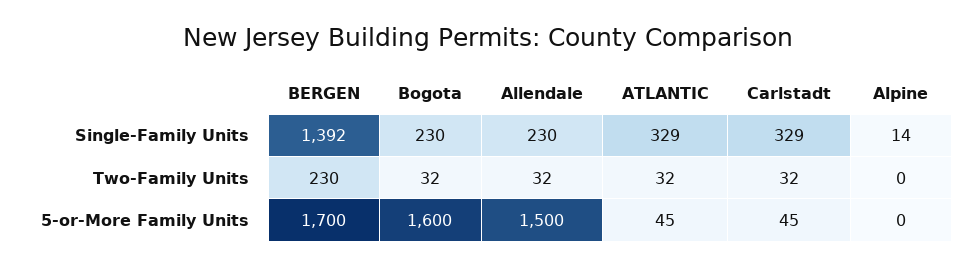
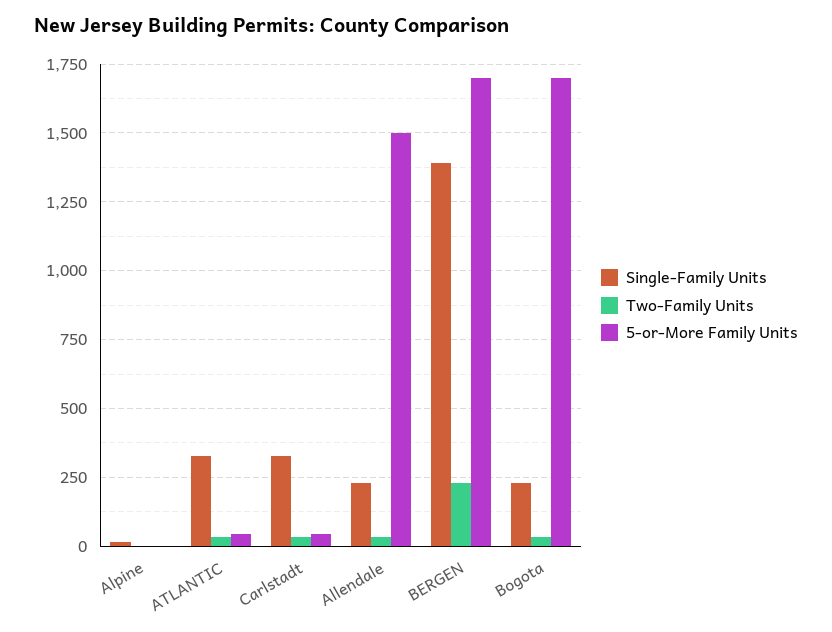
  {
    "Single-Family Units": {
      "BERGEN": 1392,
      "Bogota": 230,
      "Allendale": 230,
      "ATLANTIC": 329,
      "Carlstadt": 329,
      "Alpine": 14
    },
    "Two-Family Units": {
      "BERGEN": 230,
      "Bogota": 32,
      "Allendale": 32,
      "ATLANTIC": 32,
      "Carlstadt": 32,
      "Alpine": 0
    },
    "5-or-More Family Units": {
      "BERGEN": 1700,
-     "Bogota": 1600,
+     "Bogota": 1700,
      "Allendale": 1500,
      "ATLANTIC": 45,
      "Carlstadt": 45,
      "Alpine": 0
    }
  }

